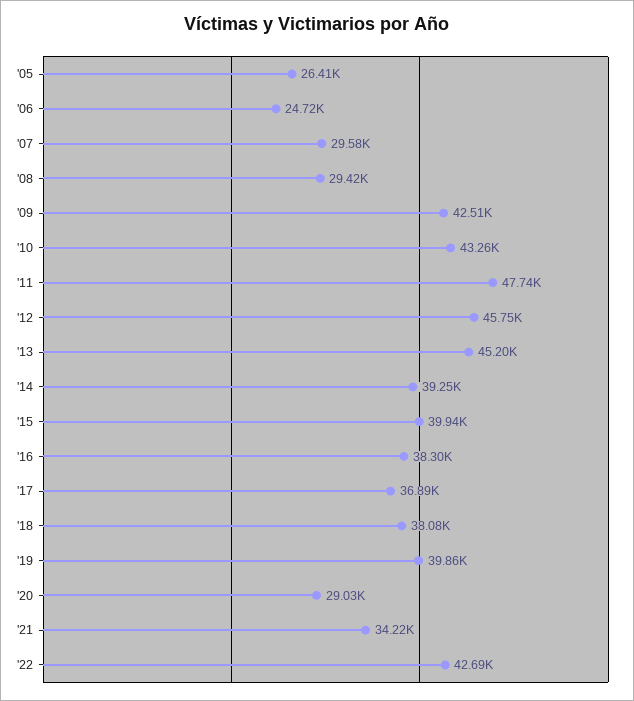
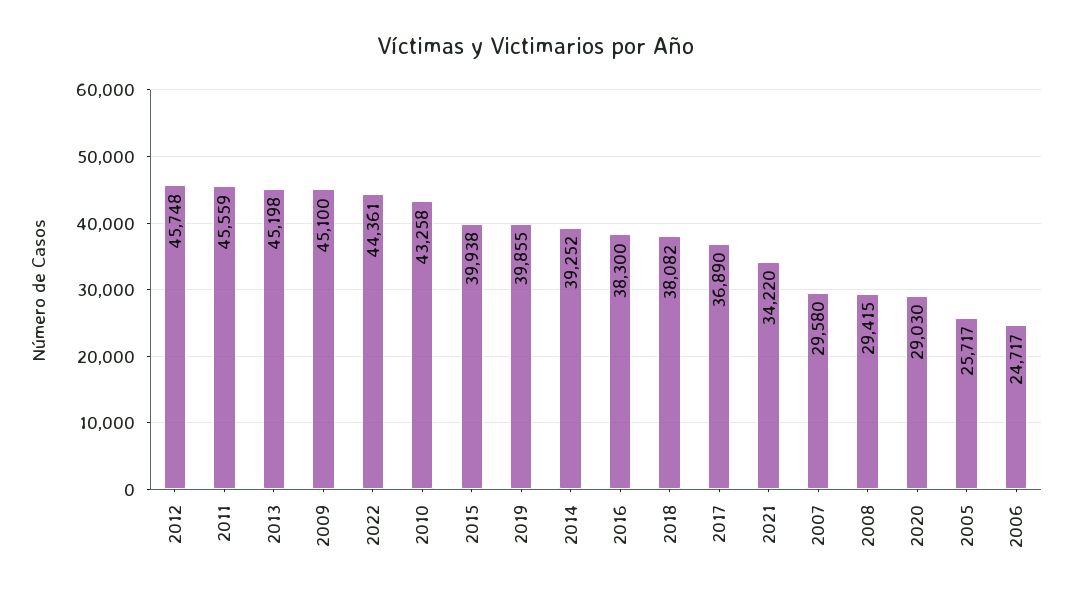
  {
-   "'05": 26410,
+   "'05": 25717,
    "'06": 24717,
    "'07": 29580,
    "'08": 29415,
-   "'09": 42510,
+   "'09": 45100,
    "'10": 43258,
-   "'11": 47740,
+   "'11": 45559,
    "'12": 45748,
    "'13": 45198,
    "'14": 39252,
    "'15": 39938,
    "'16": 38300,
    "'17": 36890,
    "'18": 38082,
    "'19": 39855,
    "'20": 29030,
    "'21": 34220,
-   "'22": 42690
+   "'22": 44361
  }

